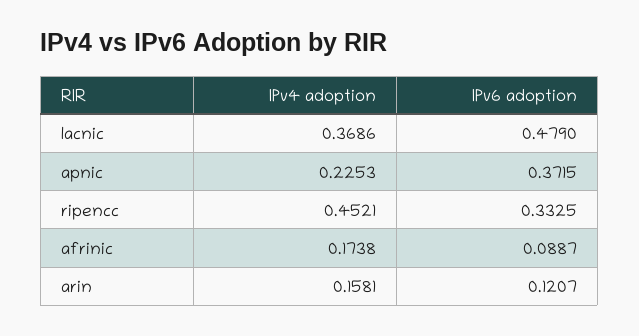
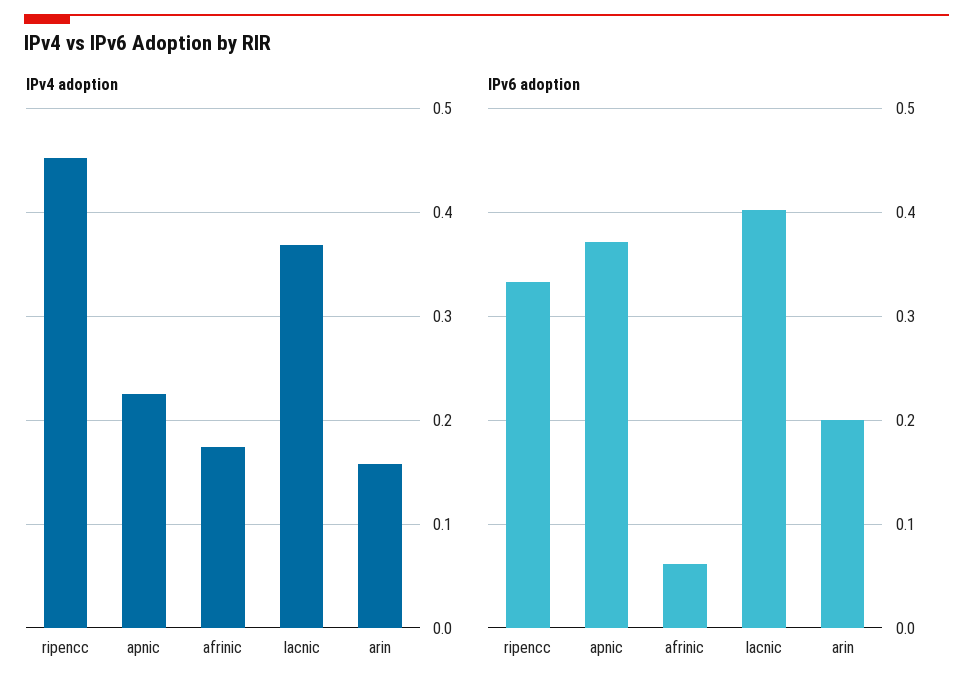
  {
    "IPv4 adoption": {
      "lacnic": 0.3686,
      "apnic": 0.2253,
      "ripencc": 0.4521,
      "afrinic": 0.1738,
      "arin": 0.1581
    },
    "IPv6 adoption": {
-     "lacnic": 0.479,
+     "lacnic": 0.4,
      "apnic": 0.3715,
      "ripencc": 0.3325,
-     "afrinic": 0.0887,
+     "afrinic": 0.06,
-     "arin": 0.1207
+     "arin": 0.2
    }
  }

